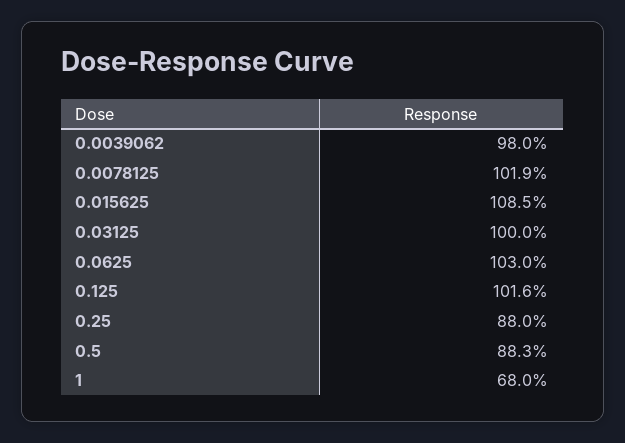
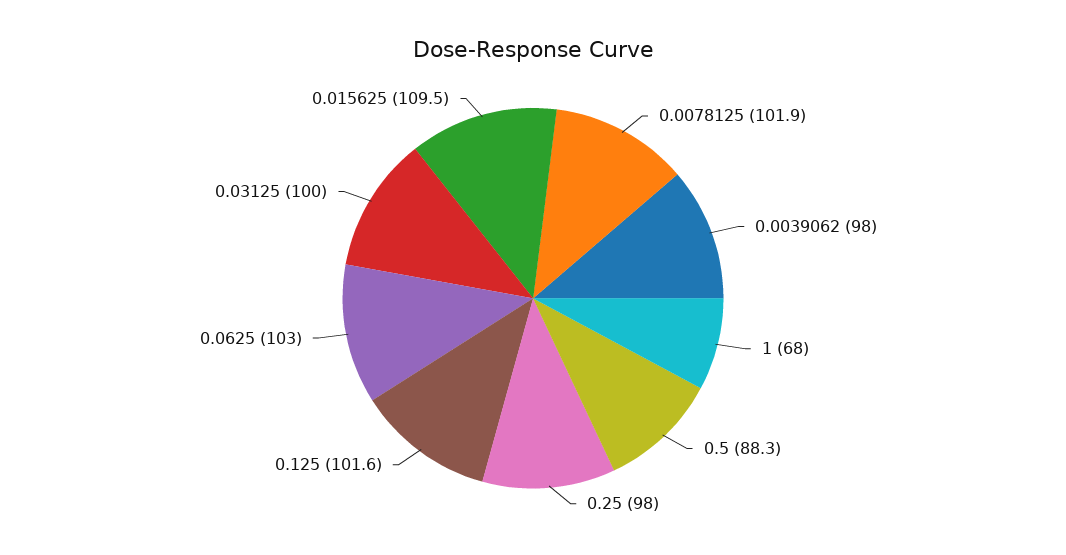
  {
    "0.0039062": 98,
    "0.0078125": 101.9,
-   "0.015625": 108.5,
+   "0.015625": 109.5,
    "0.03125": 100,
    "0.0625": 103,
    "0.125": 101.6,
-   "0.25": 88,
+   "0.25": 98,
    "0.5": 88.3,
    "1": 68
  }

